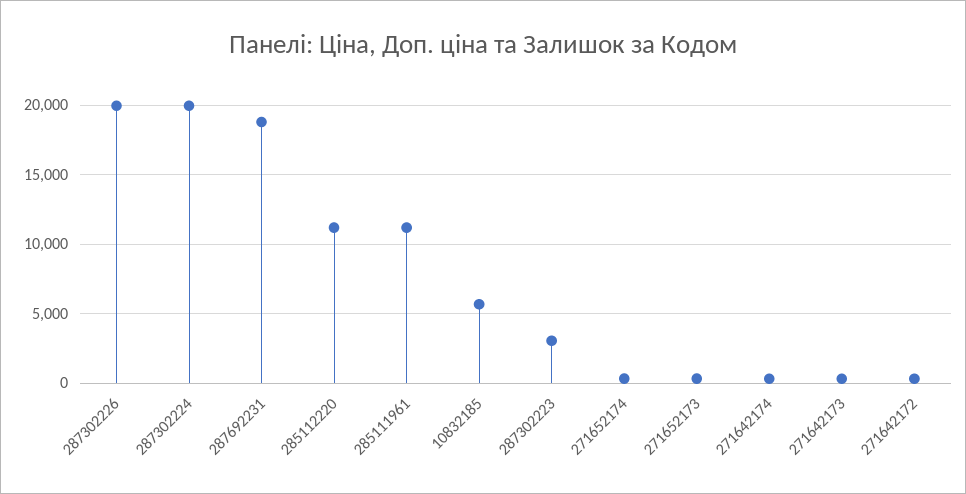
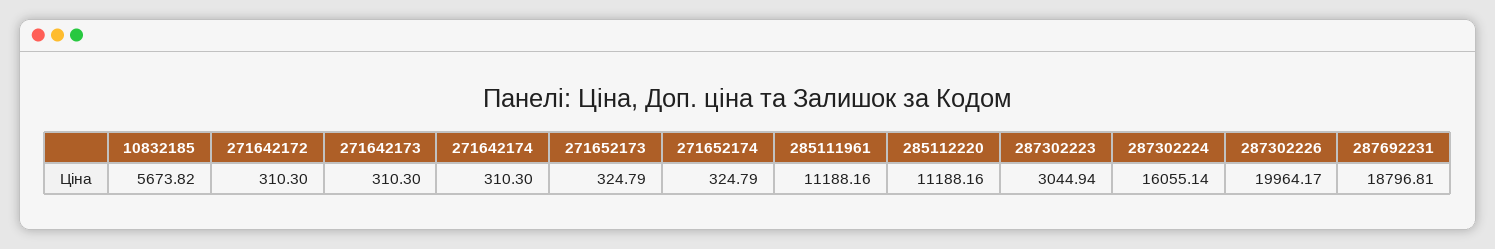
  {
    "287302226": 19964.17,
-   "287302224": 20000,
+   "287302224": 16055.14,
    "287692231": 18796.81,
    "285112220": 11188.16,
    "285111961": 11188.16,
    "10832185": 5673.82,
    "287302223": 3044.94,
    "271652174": 324.79,
    "271652173": 324.79,
    "271642174": 310.3,
    "271642173": 310.3,
    "271642172": 310.3
  }

